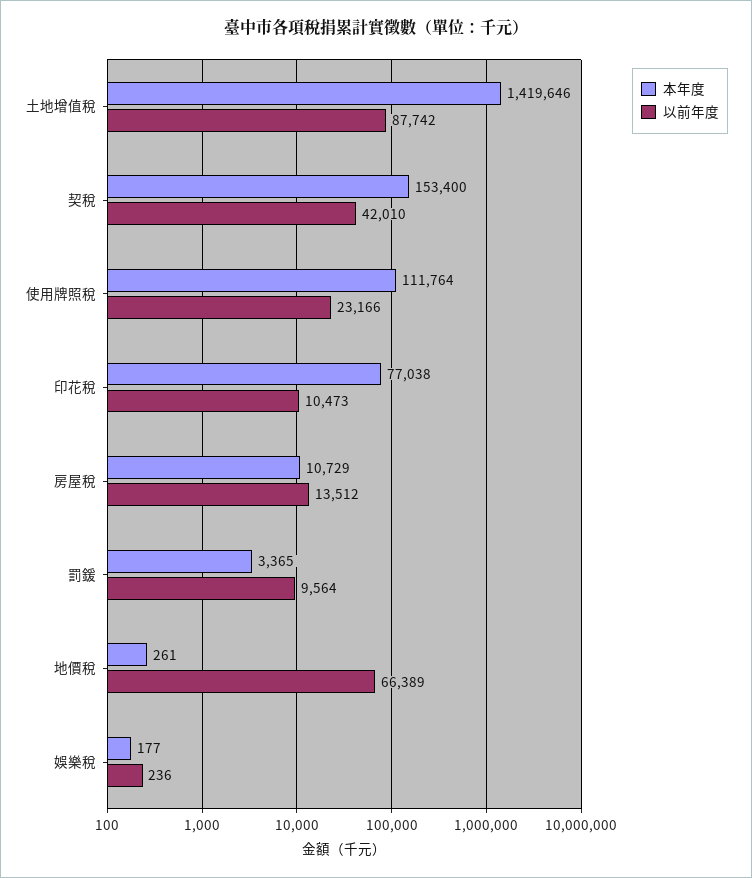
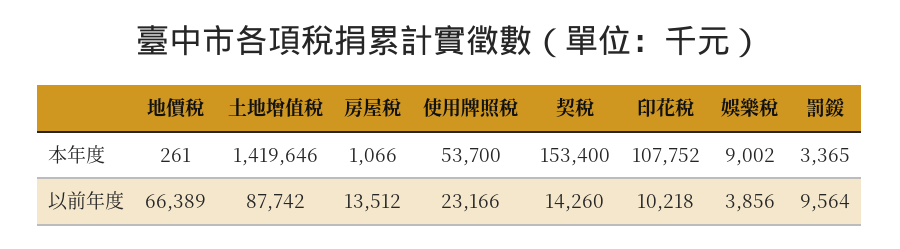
  {
    "本年度": {
      "土地增值稅": 1419646,
      "契稅": 153400,
-     "使用牌照稅": 111764,
+     "使用牌照稅": 53700,
-     "印花稅": 77038,
+     "印花稅": 107752,
-     "房屋稅": 10729,
+     "房屋稅": 1066,
      "罰鍰": 3365,
      "地價稅": 261,
-     "娛樂稅": 177
+     "娛樂稅": 9002
    },
    "以前年度": {
      "土地增值稅": 87742,
-     "契稅": 42010,
+     "契稅": 14260,
      "使用牌照稅": 23166,
-     "印花稅": 10473,
+     "印花稅": 10218,
      "房屋稅": 13512,
      "罰鍰": 9564,
      "地價稅": 66389,
-     "娛樂稅": 236
+     "娛樂稅": 3856
    }
  }

